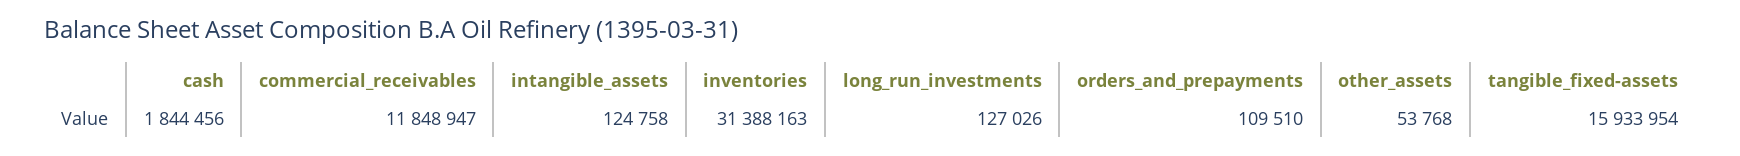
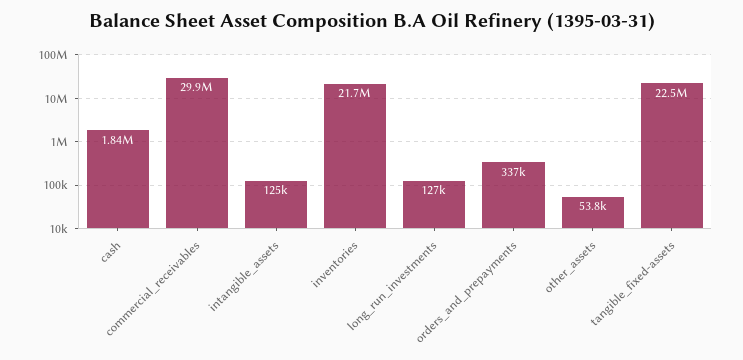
  {
    "cash": 1844456,
-   "commercial_receivables": 11848947,
+   "commercial_receivables": 29900000,
    "intangible_assets": 124758,
-   "inventories": 31388163,
+   "inventories": 21700000,
    "long_run_investments": 127026,
-   "orders_and_prepayments": 109510,
+   "orders_and_prepayments": 337000,
    "other_assets": 53768,
-   "tangible_fixed-assets": 15933954
+   "tangible_fixed-assets": 22500000
  }

